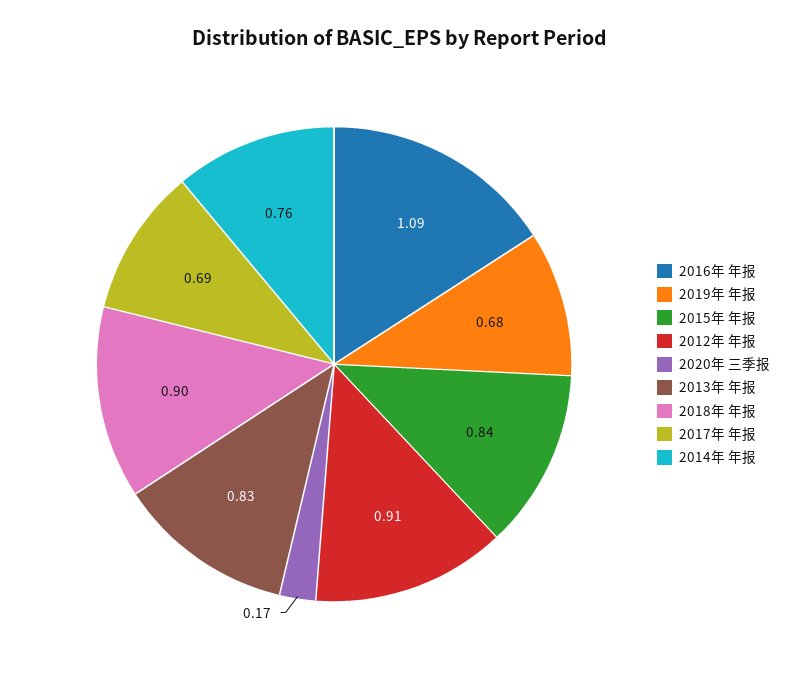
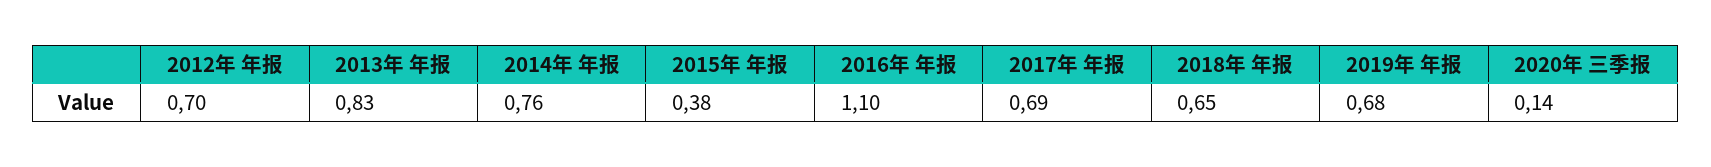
  {
-   "2016年 年报": 1.09,
+   "2016年 年报": 1.1,
    "2019年 年报": 0.68,
-   "2015年 年报": 0.84,
+   "2015年 年报": 0.38,
-   "2012年 年报": 0.91,
+   "2012年 年报": 0.7,
-   "2020年 三季报": 0.17,
+   "2020年 三季报": 0.14,
    "2013年 年报": 0.83,
-   "2018年 年报": 0.9,
+   "2018年 年报": 0.65,
    "2017年 年报": 0.69,
    "2014年 年报": 0.76
  }

